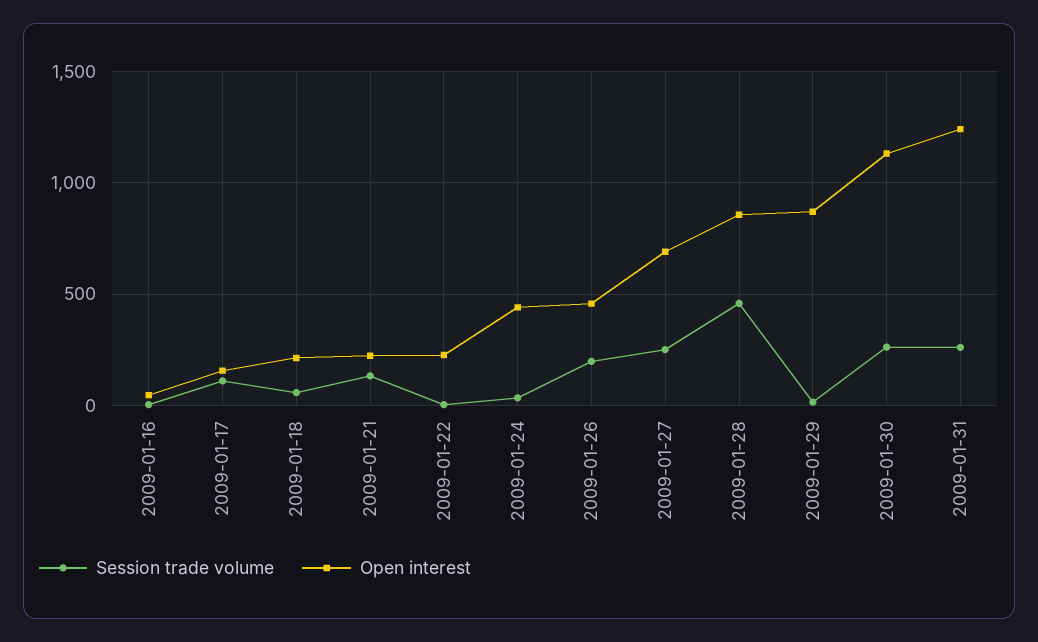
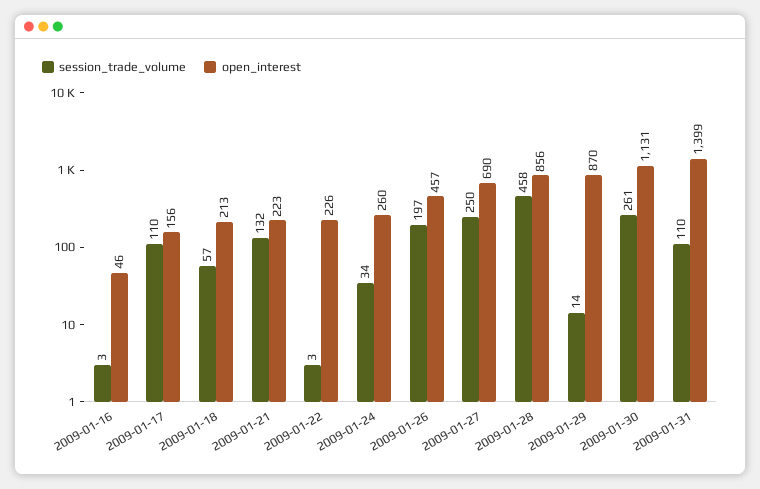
  {
    "Session trade volume": {
      "2009-01-16": 3,
      "2009-01-17": 110,
      "2009-01-18": 57,
      "2009-01-21": 132,
      "2009-01-22": 3,
      "2009-01-24": 34,
      "2009-01-26": 197,
      "2009-01-27": 250,
      "2009-01-28": 458,
      "2009-01-29": 14,
      "2009-01-30": 261,
-     "2009-01-31": 250
+     "2009-01-31": 110
    },
    "Open interest": {
      "2009-01-16": 46,
      "2009-01-17": 156,
      "2009-01-18": 213,
      "2009-01-21": 223,
      "2009-01-22": 226,
-     "2009-01-24": 450,
+     "2009-01-24": 260,
      "2009-01-26": 457,
      "2009-01-27": 690,
      "2009-01-28": 856,
      "2009-01-29": 870,
      "2009-01-30": 1131,
-     "2009-01-31": 1250
+     "2009-01-31": 1399
    }
  }

